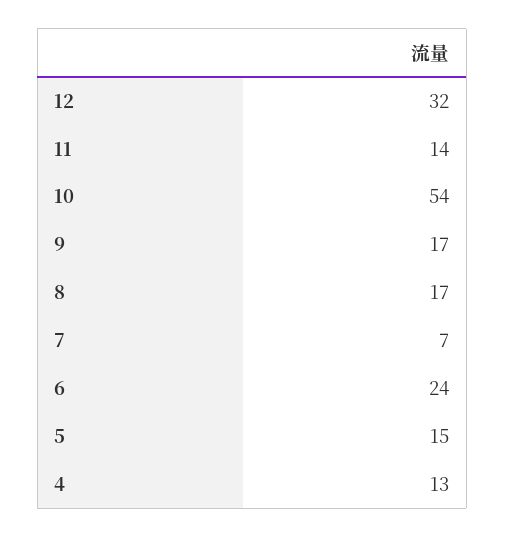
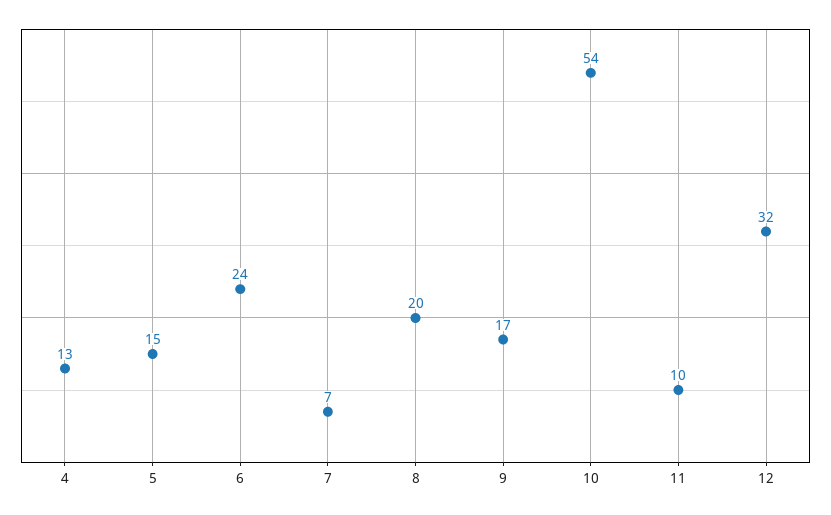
  {
    "12": 32,
-   "11": 14,
+   "11": 10,
    "10": 54,
    "9": 17,
-   "8": 17,
+   "8": 20,
    "7": 7,
    "6": 24,
    "5": 15,
    "4": 13
  }

